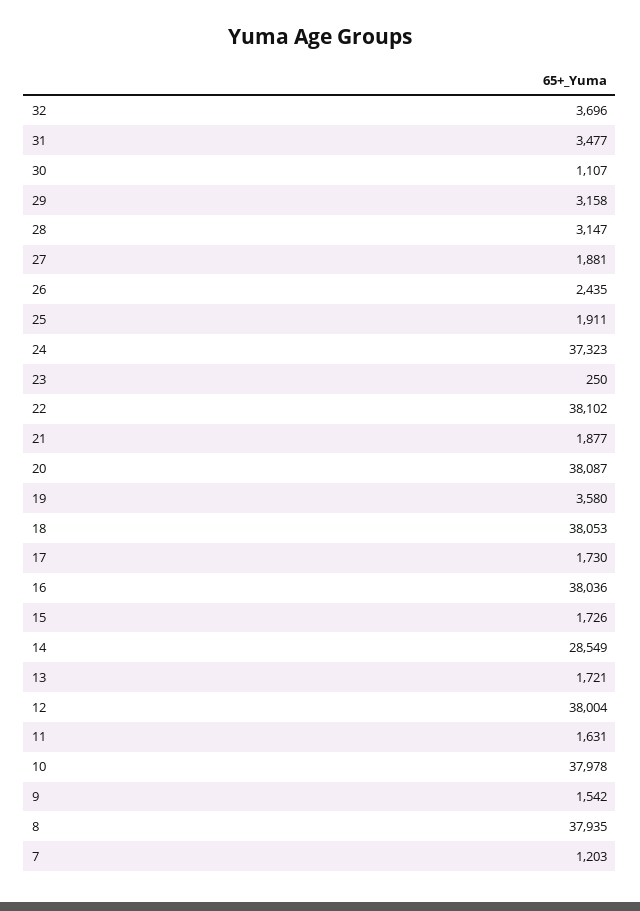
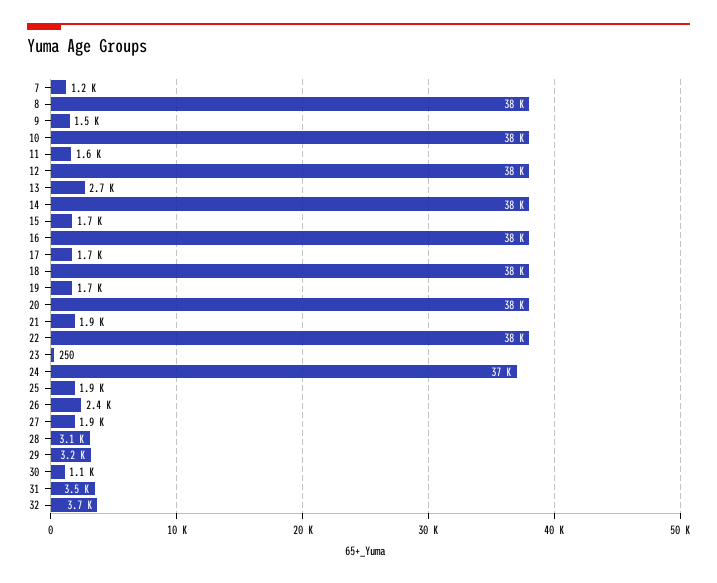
  {
    "32": 3696,
    "31": 3477,
    "30": 1107,
    "29": 3158,
    "28": 3147,
    "27": 1881,
    "26": 2435,
    "25": 1911,
    "24": 37323,
    "23": 250,
    "22": 38102,
    "21": 1877,
    "20": 38087,
-   "19": 3580,
+   "19": 1700,
    "18": 38053,
    "17": 1730,
    "16": 38036,
    "15": 1726,
-   "14": 28549,
+   "14": 38000,
-   "13": 1721,
+   "13": 2700,
    "12": 38004,
    "11": 1631,
    "10": 37978,
    "9": 1542,
    "8": 37935,
    "7": 1203
  }

